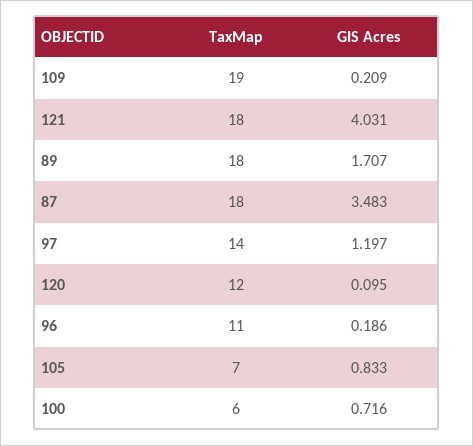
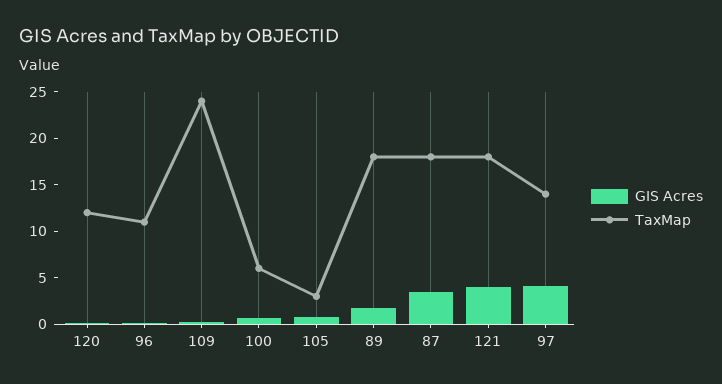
  {
    "TaxMap": {
-     "109": 19,
+     "109": 24,
      "121": 18,
      "89": 18,
      "87": 18,
      "97": 14,
      "120": 12,
      "96": 11,
-     "105": 7,
+     "105": 3,
      "100": 6
    },
    "GIS Acres": {
      "109": 0.209,
      "121": 4.031,
      "89": 1.707,
      "87": 3.483,
-     "97": 1.197,
+     "97": 4,
      "120": 0.095,
      "96": 0.186,
      "105": 0.833,
      "100": 0.716
    }
  }

